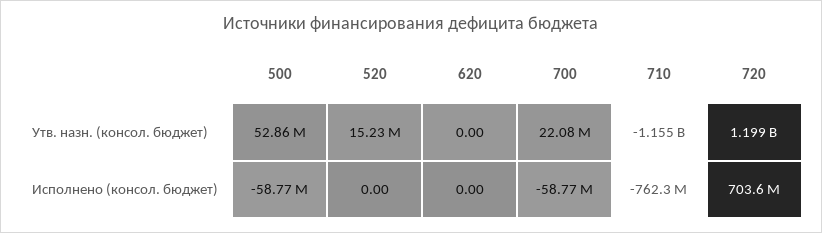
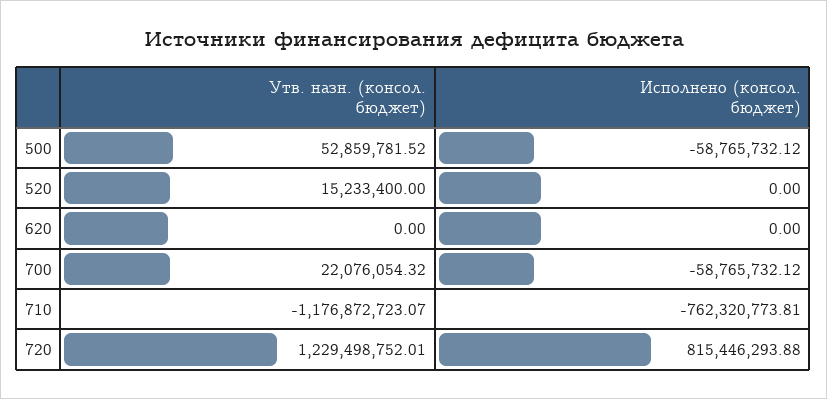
  {
    "500": {
      "Утв. назн. (консол. бюджет)": 52859781.52,
      "Исполнено (консол. бюджет)": -58765732.12
    },
    "520": {
      "Утв. назн. (консол. бюджет)": 15233400,
      "Исполнено (консол. бюджет)": 0
    },
    "620": {
      "Утв. назн. (консол. бюджет)": 0,
      "Исполнено (консол. бюджет)": 0
    },
    "700": {
      "Утв. назн. (консол. бюджет)": 22076054.32,
      "Исполнено (консол. бюджет)": -58765732.12
    },
    "710": {
-     "Утв. назн. (консол. бюджет)": -1155000000,
+     "Утв. назн. (консол. бюджет)": -1176872723.07,
      "Исполнено (консол. бюджет)": -762320773.81
    },
    "720": {
-     "Утв. назн. (консол. бюджет)": 1199000000,
+     "Утв. назн. (консол. бюджет)": 1229498752.01,
-     "Исполнено (консол. бюджет)": 703600000
+     "Исполнено (консол. бюджет)": 815446293.88
    }
  }

